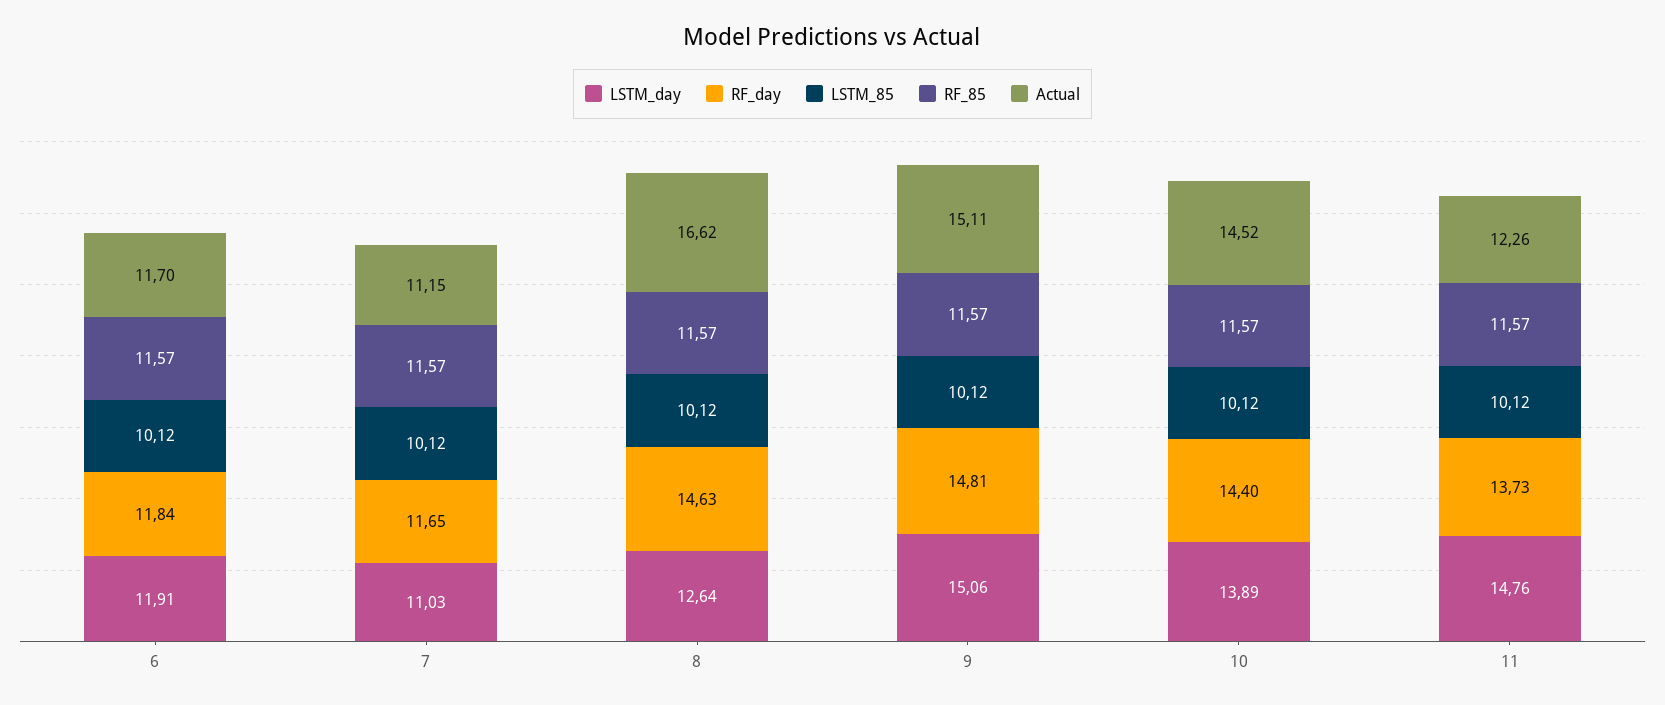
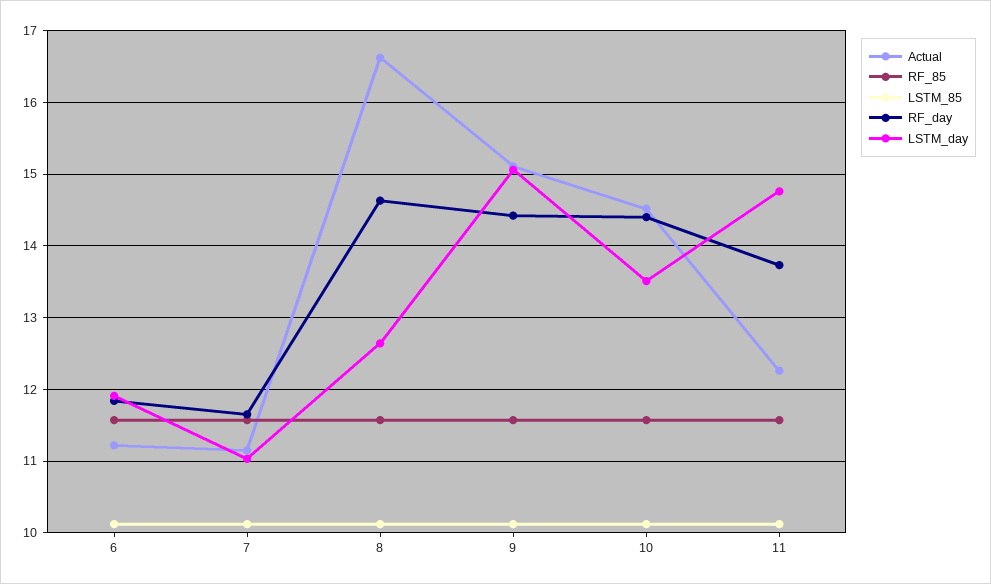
  {
    "LSTM_day": {
      "6": 11.91,
      "7": 11.03,
      "8": 12.64,
      "9": 15.06,
-     "10": 13.89,
+     "10": 13.5,
      "11": 14.76
    },
    "RF_day": {
      "6": 11.84,
      "7": 11.65,
      "8": 14.63,
-     "9": 14.81,
+     "9": 14.4,
      "10": 14.4,
      "11": 13.73
    },
    "LSTM_85": {
      "6": 10.12,
      "7": 10.12,
      "8": 10.12,
      "9": 10.12,
      "10": 10.12,
      "11": 10.12
    },
    "RF_85": {
      "6": 11.57,
      "7": 11.57,
      "8": 11.57,
      "9": 11.57,
      "10": 11.57,
      "11": 11.57
    },
    "Actual": {
-     "6": 11.7,
+     "6": 11.2,
      "7": 11.15,
      "8": 16.62,
      "9": 15.11,
      "10": 14.52,
      "11": 12.26
    }
  }

